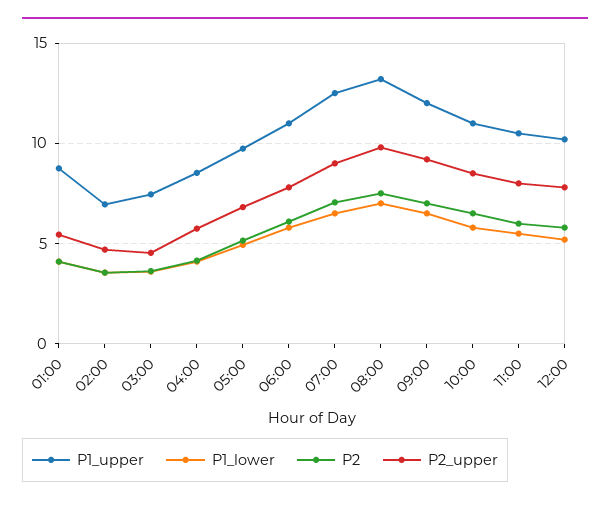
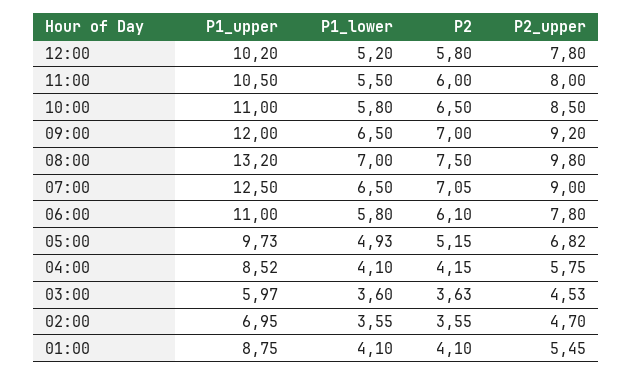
  {
    "P1_upper": {
      "01:00": 8.75,
      "02:00": 6.95,
-     "03:00": 7.5,
+     "03:00": 5.97,
      "04:00": 8.52,
      "05:00": 9.73,
      "06:00": 11,
      "07:00": 12.5,
      "08:00": 13.2,
      "09:00": 12,
      "10:00": 11,
      "11:00": 10.5,
      "12:00": 10.2
    },
    "P1_lower": {
      "01:00": 4.1,
      "02:00": 3.55,
      "03:00": 3.6,
      "04:00": 4.1,
      "05:00": 4.93,
      "06:00": 5.8,
      "07:00": 6.5,
      "08:00": 7,
      "09:00": 6.5,
      "10:00": 5.8,
      "11:00": 5.5,
      "12:00": 5.2
    },
    "P2": {
      "01:00": 4.1,
      "02:00": 3.55,
      "03:00": 3.63,
      "04:00": 4.15,
      "05:00": 5.15,
      "06:00": 6.1,
      "07:00": 7.05,
      "08:00": 7.5,
      "09:00": 7,
      "10:00": 6.5,
      "11:00": 6,
      "12:00": 5.8
    },
    "P2_upper": {
      "01:00": 5.45,
      "02:00": 4.7,
      "03:00": 4.53,
      "04:00": 5.75,
      "05:00": 6.82,
      "06:00": 7.8,
      "07:00": 9,
      "08:00": 9.8,
      "09:00": 9.2,
      "10:00": 8.5,
      "11:00": 8,
      "12:00": 7.8
    }
  }

